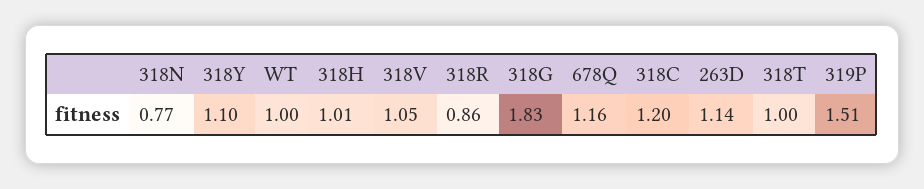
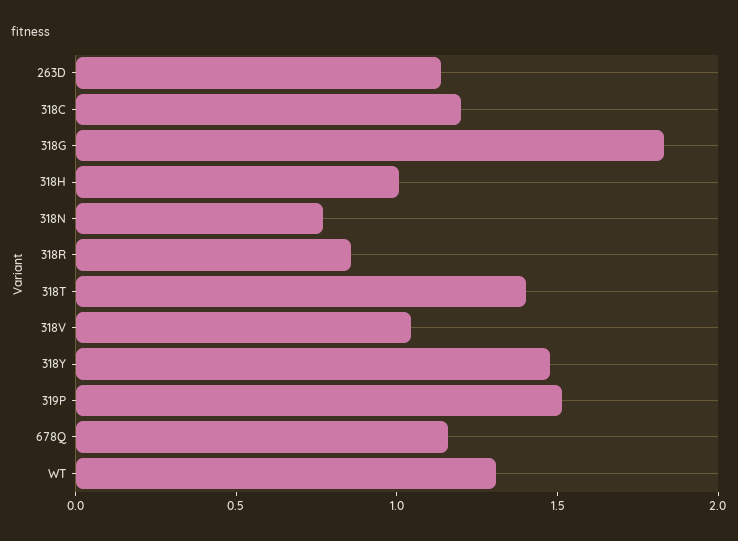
  {
    "318N": 0.77,
-   "318Y": 1.1,
+   "318Y": 1.5,
-   "WT": 1,
+   "WT": 1.3,
    "318H": 1.01,
    "318V": 1.05,
    "318R": 0.86,
    "318G": 1.83,
    "678Q": 1.16,
    "318C": 1.2,
    "263D": 1.14,
-   "318T": 1,
+   "318T": 1.4,
    "319P": 1.51
  }

